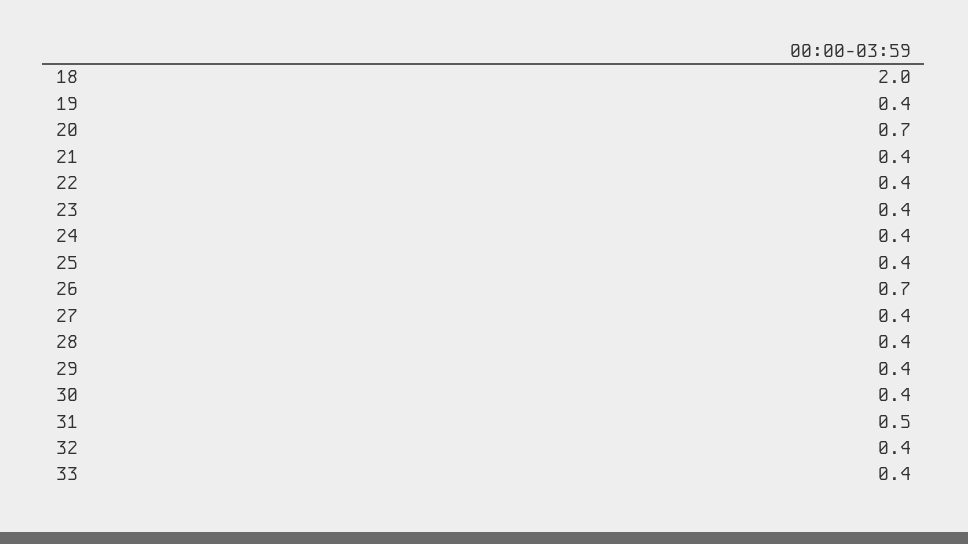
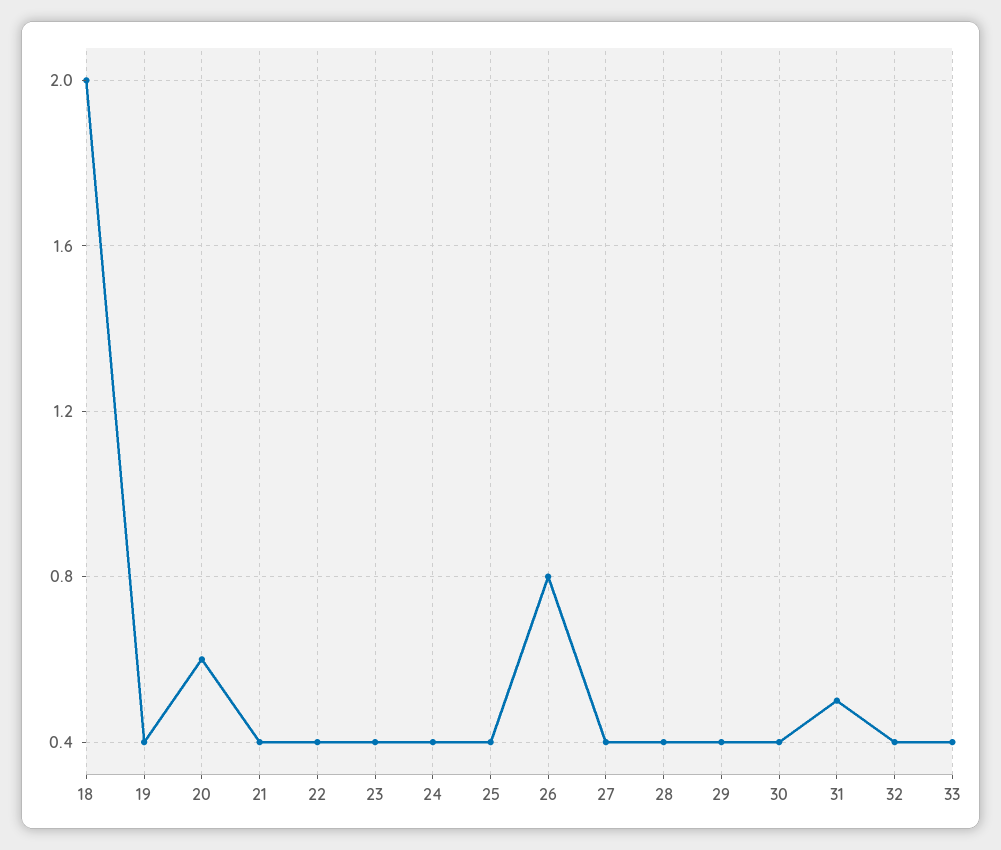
  {
    "18": 2,
    "19": 0.4,
-   "20": 0.7,
+   "20": 0.6,
    "21": 0.4,
    "22": 0.4,
    "23": 0.4,
    "24": 0.4,
    "25": 0.4,
-   "26": 0.7,
+   "26": 0.8,
    "27": 0.4,
    "28": 0.4,
    "29": 0.4,
    "30": 0.4,
    "31": 0.5,
    "32": 0.4,
    "33": 0.4
  }

